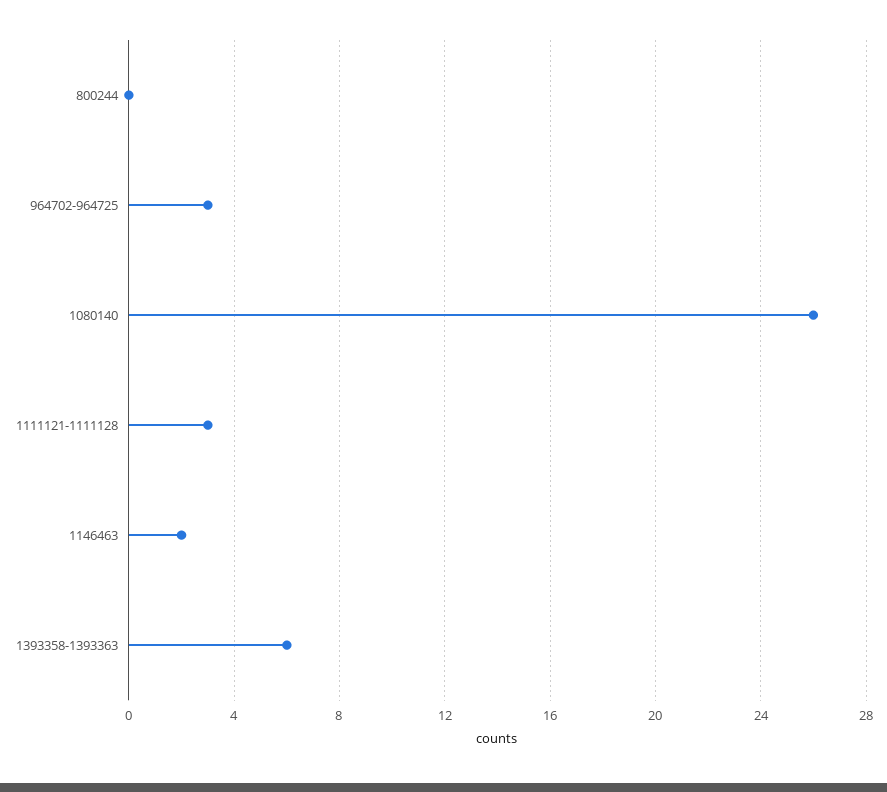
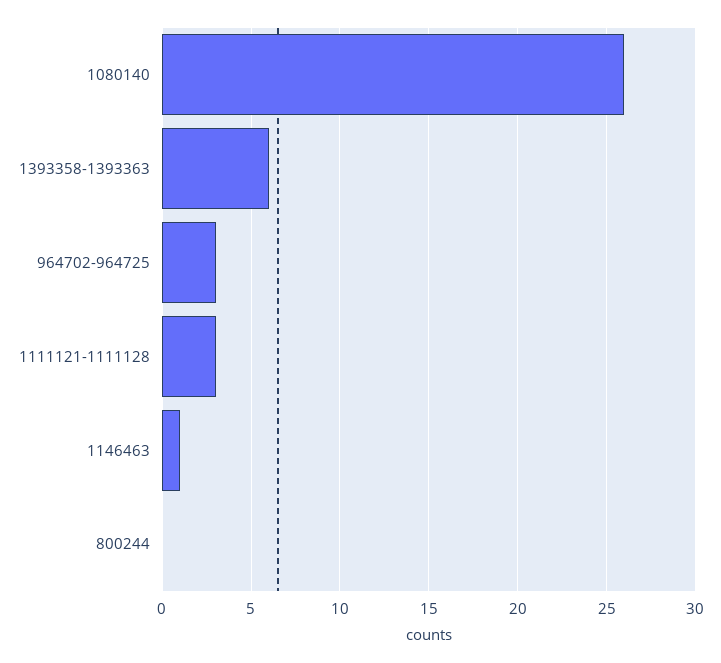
  {
    "800244": 0,
    "964702-964725": 3,
    "1080140": 26,
    "1111121-1111128": 3,
-   "1146463": 2,
+   "1146463": 1,
    "1393358-1393363": 6
  }

